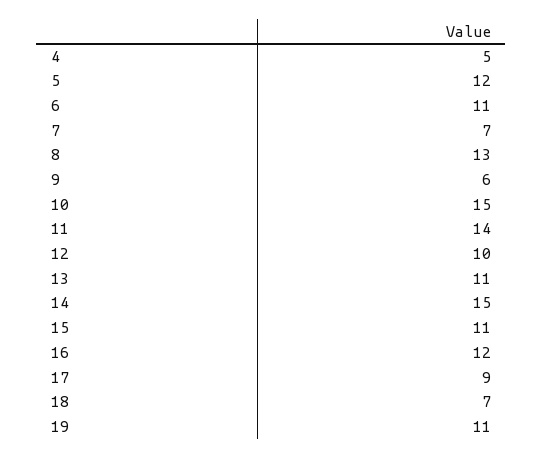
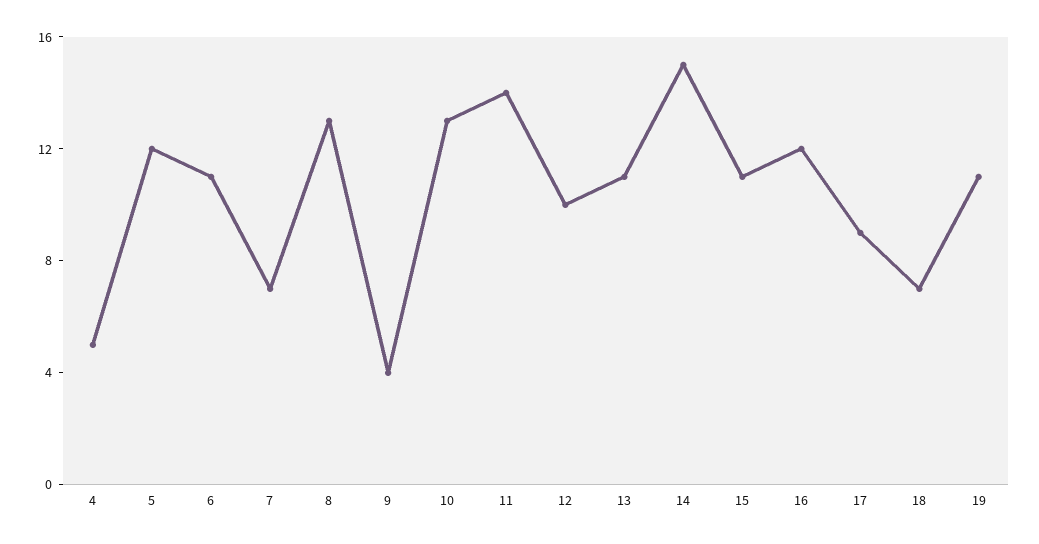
  {
    "4": 5,
    "5": 12,
    "6": 11,
    "7": 7,
    "8": 13,
-   "9": 6,
+   "9": 4,
-   "10": 15,
+   "10": 13,
    "11": 14,
    "12": 10,
    "13": 11,
    "14": 15,
    "15": 11,
    "16": 12,
    "17": 9,
    "18": 7,
    "19": 11
  }

